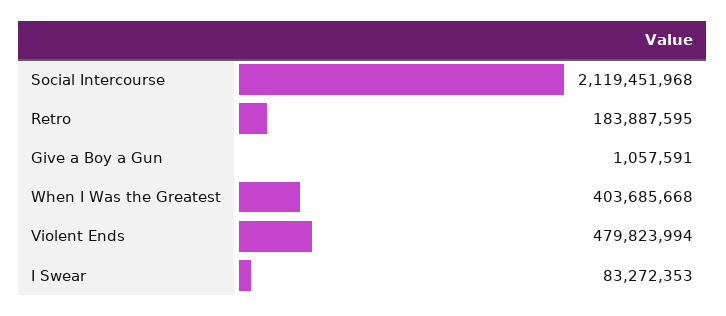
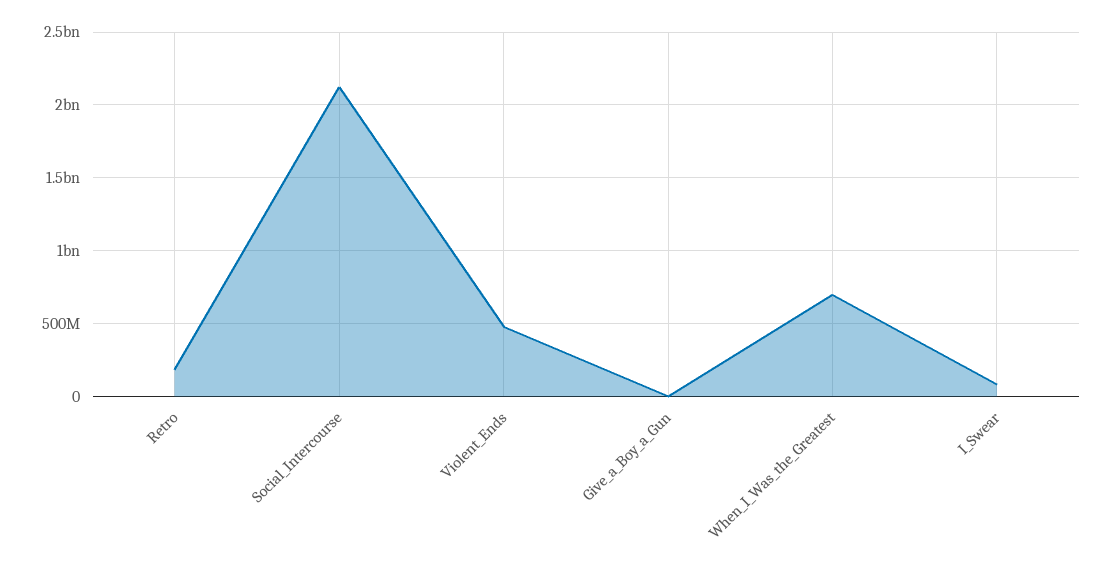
  {
    "Social Intercourse": 2119451968,
    "Retro": 183887595,
    "Give a Boy a Gun": 1057591,
-   "When I Was the Greatest": 403685668,
+   "When I Was the Greatest": 700000000,
    "Violent Ends": 479823994,
    "I Swear": 83272353
  }

